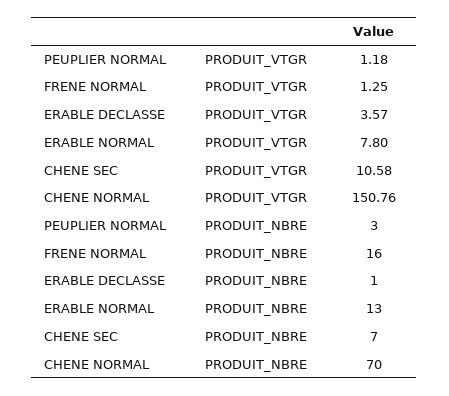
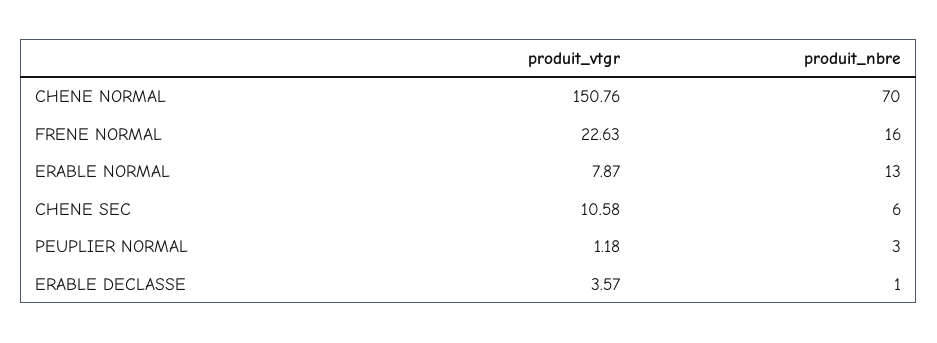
  {
    "PEUPLIER NORMAL": {
      "PRODUIT_VTGR": 1.18,
      "PRODUIT_NBRE": 3
    },
    "FRENE NORMAL": {
-     "PRODUIT_VTGR": 1.25,
+     "PRODUIT_VTGR": 22.63,
      "PRODUIT_NBRE": 16
    },
    "ERABLE DECLASSE": {
      "PRODUIT_VTGR": 3.57,
      "PRODUIT_NBRE": 1
    },
    "ERABLE NORMAL": {
-     "PRODUIT_VTGR": 7.8,
+     "PRODUIT_VTGR": 7.87,
      "PRODUIT_NBRE": 13
    },
    "CHENE SEC": {
      "PRODUIT_VTGR": 10.58,
-     "PRODUIT_NBRE": 7
+     "PRODUIT_NBRE": 6
    },
    "CHENE NORMAL": {
      "PRODUIT_VTGR": 150.76,
      "PRODUIT_NBRE": 70
    }
  }

